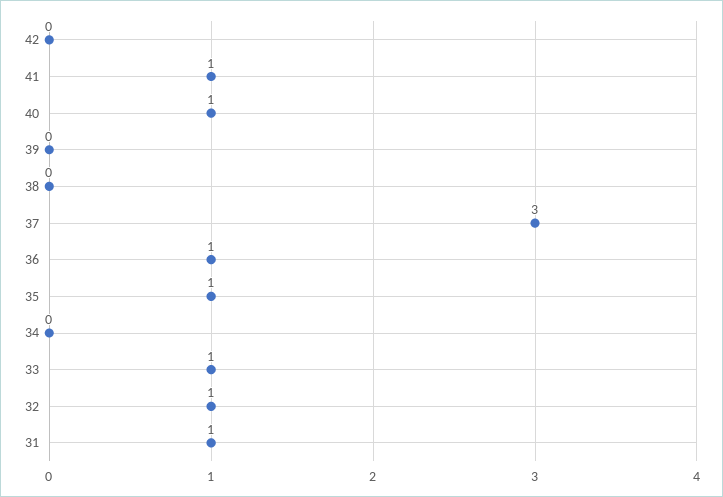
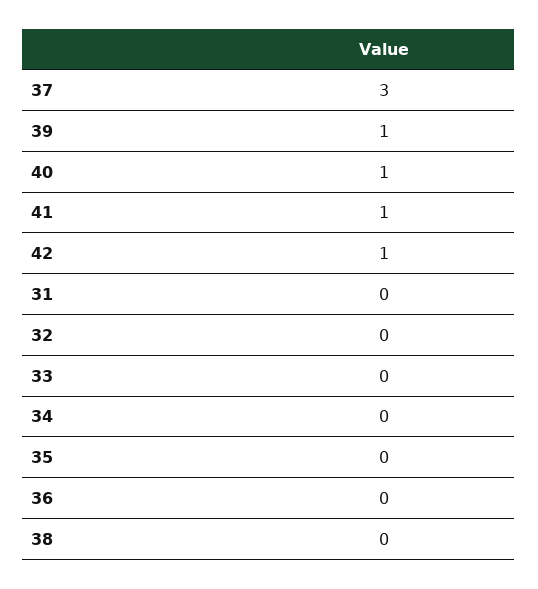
  {
-   "42": 0,
+   "42": 1,
    "41": 1,
    "40": 1,
-   "39": 0,
+   "39": 1,
    "38": 0,
    "37": 3,
-   "36": 1,
+   "36": 0,
-   "35": 1,
+   "35": 0,
    "34": 0,
-   "33": 1,
+   "33": 0,
-   "32": 1,
+   "32": 0,
-   "31": 1
+   "31": 0
  }

